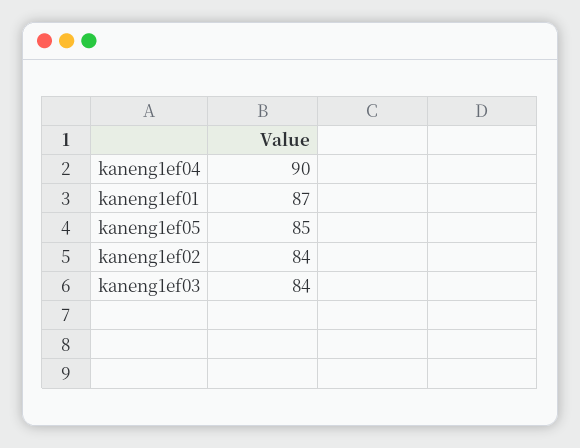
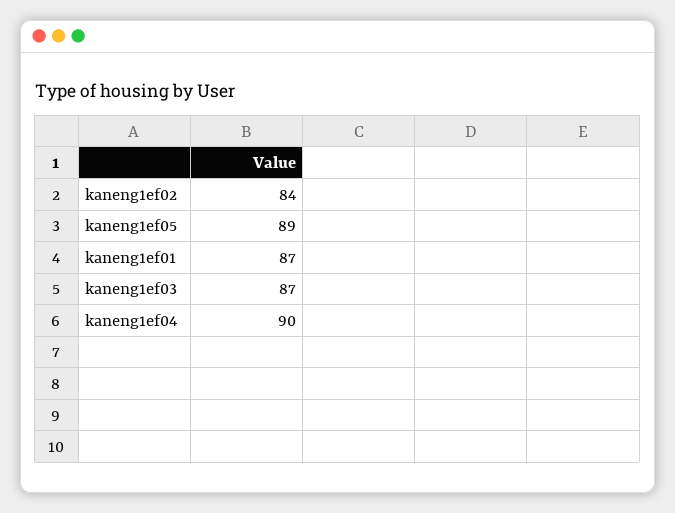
  {
    "kaneng1ef04": 90,
    "kaneng1ef01": 87,
-   "kaneng1ef05": 85,
+   "kaneng1ef05": 89,
    "kaneng1ef02": 84,
-   "kaneng1ef03": 84
+   "kaneng1ef03": 87
  }

